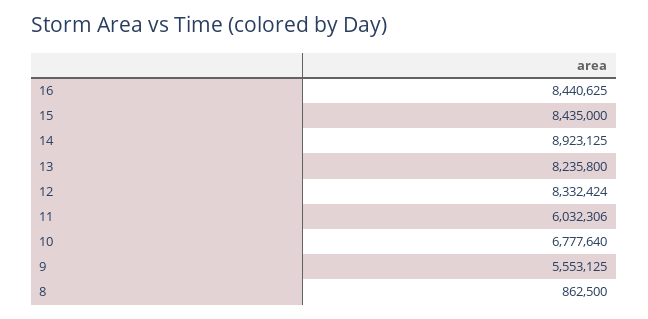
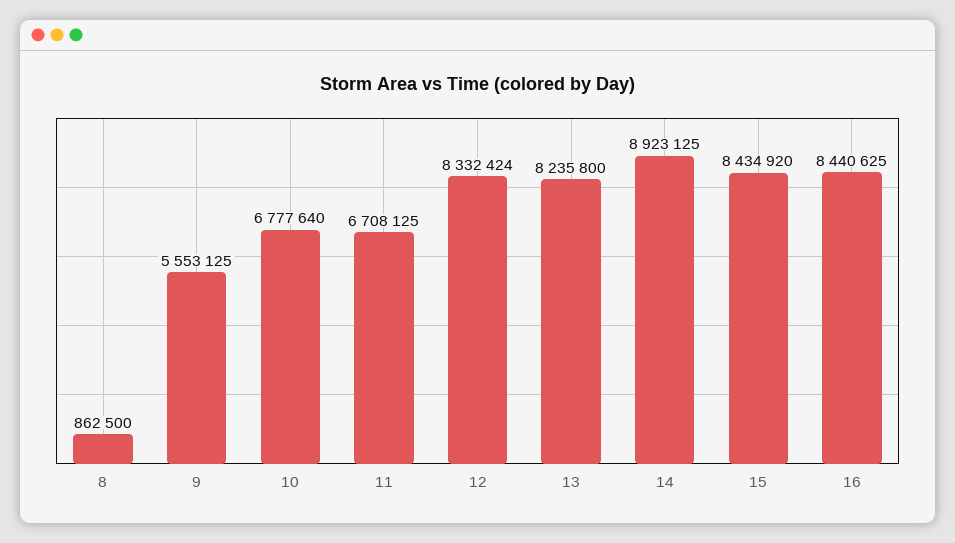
  {
    "16": 8440625,
-   "15": 8435000,
+   "15": 8434920,
    "14": 8923125,
    "13": 8235800,
    "12": 8332424,
-   "11": 6032306,
+   "11": 6708125,
    "10": 6777640,
    "9": 5553125,
    "8": 862500
  }

